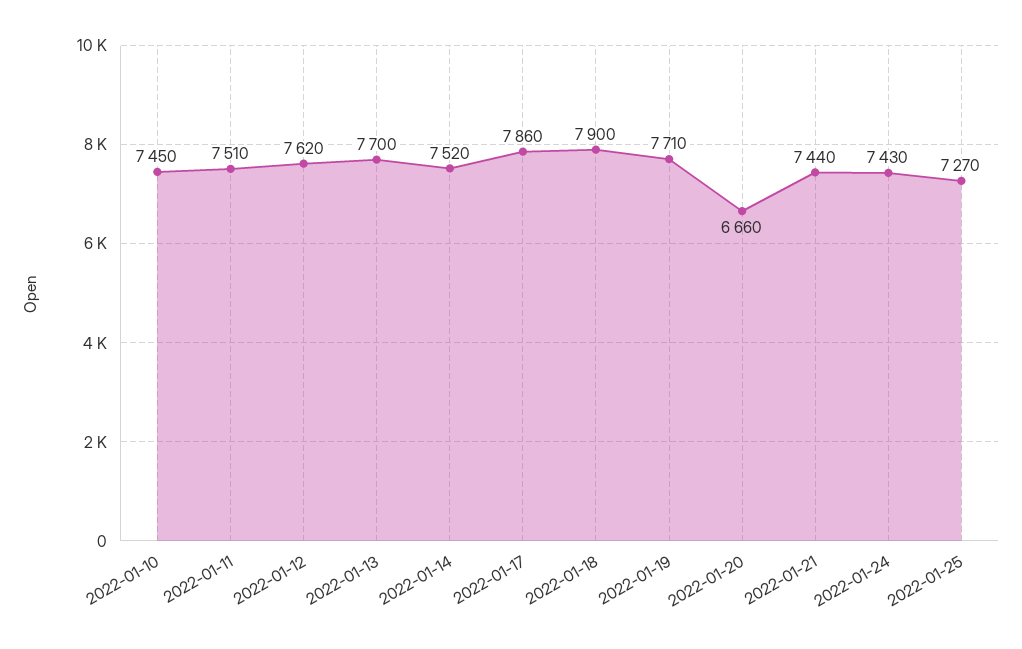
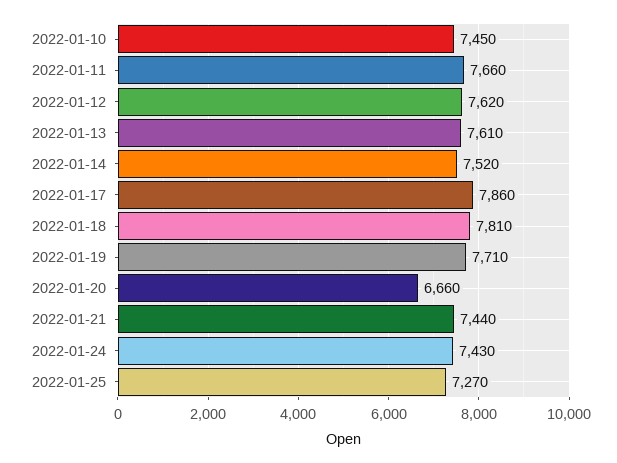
  {
    "2022-01-10": 7450,
-   "2022-01-11": 7510,
+   "2022-01-11": 7660,
    "2022-01-12": 7620,
-   "2022-01-13": 7700,
+   "2022-01-13": 7610,
    "2022-01-14": 7520,
    "2022-01-17": 7860,
-   "2022-01-18": 7900,
+   "2022-01-18": 7810,
    "2022-01-19": 7710,
    "2022-01-20": 6660,
    "2022-01-21": 7440,
    "2022-01-24": 7430,
    "2022-01-25": 7270
  }

